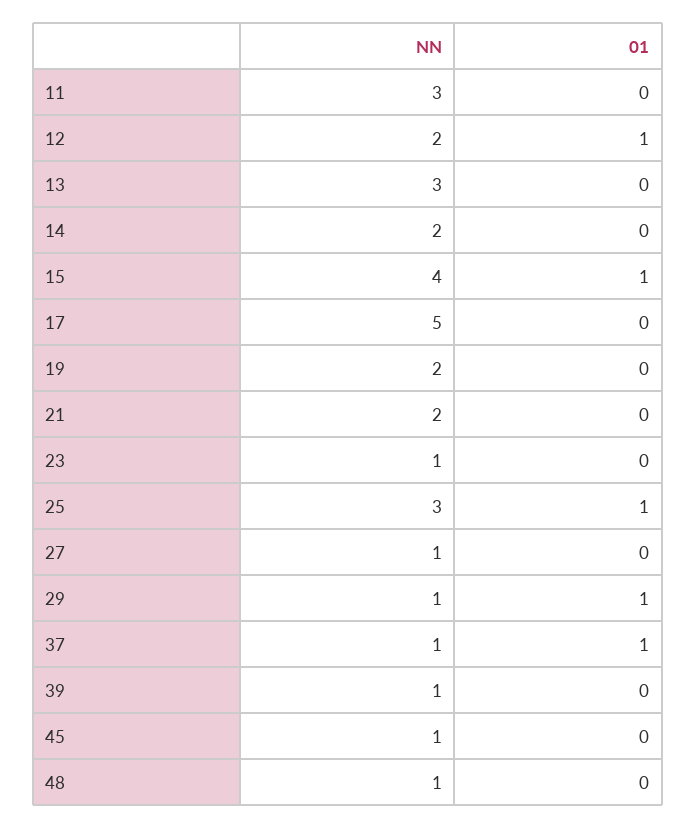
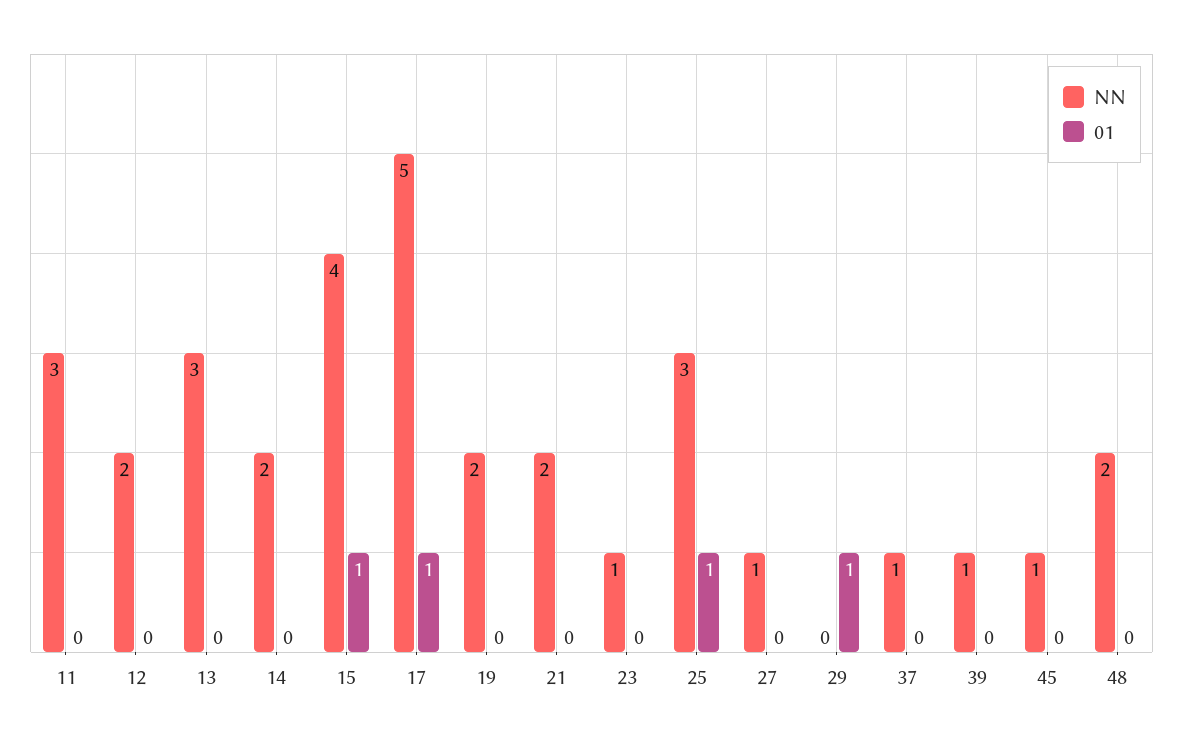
  {
    "NN": {
      "11": 3,
      "12": 2,
      "13": 3,
      "14": 2,
      "15": 4,
      "17": 5,
      "19": 2,
      "21": 2,
      "23": 1,
      "25": 3,
      "27": 1,
-     "29": 1,
+     "29": 0,
      "37": 1,
      "39": 1,
      "45": 1,
-     "48": 1
+     "48": 2
    },
    "01": {
      "11": 0,
-     "12": 1,
+     "12": 0,
      "13": 0,
      "14": 0,
      "15": 1,
-     "17": 0,
+     "17": 1,
      "19": 0,
      "21": 0,
      "23": 0,
      "25": 1,
      "27": 0,
      "29": 1,
-     "37": 1,
+     "37": 0,
      "39": 0,
      "45": 0,
      "48": 0
    }
  }

